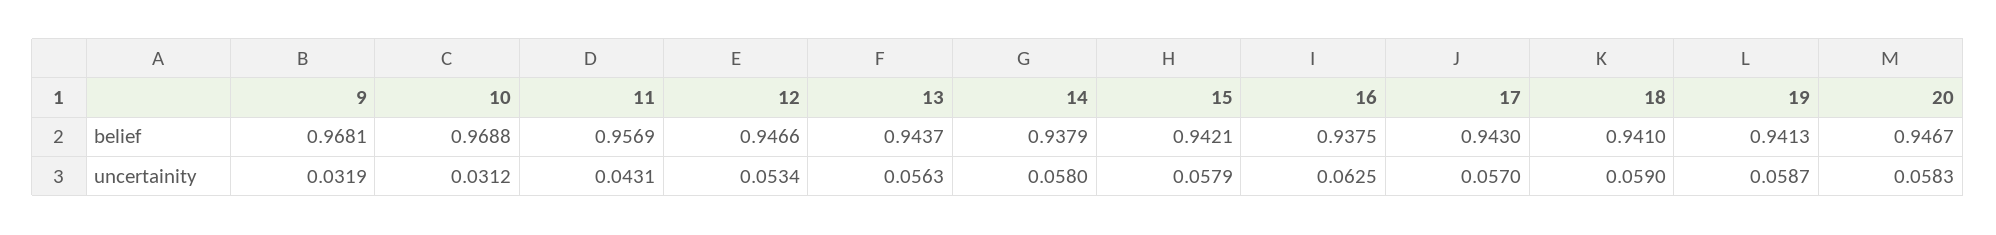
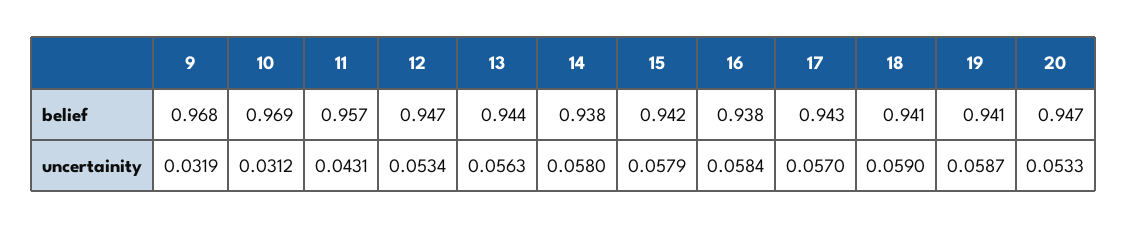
  {
    "9": {
      "belief": 0.9681,
      "uncertainity": 0.0319
    },
    "10": {
      "belief": 0.9688,
      "uncertainity": 0.0312
    },
    "11": {
      "belief": 0.9569,
      "uncertainity": 0.0431
    },
    "12": {
      "belief": 0.9466,
      "uncertainity": 0.0534
    },
    "13": {
      "belief": 0.9437,
      "uncertainity": 0.0563
    },
    "14": {
      "belief": 0.9379,
      "uncertainity": 0.058
    },
    "15": {
      "belief": 0.9421,
      "uncertainity": 0.0579
    },
    "16": {
      "belief": 0.9375,
-     "uncertainity": 0.0625
+     "uncertainity": 0.0584
    },
    "17": {
      "belief": 0.943,
      "uncertainity": 0.057
    },
    "18": {
      "belief": 0.941,
      "uncertainity": 0.059
    },
    "19": {
      "belief": 0.9413,
      "uncertainity": 0.0587
    },
    "20": {
      "belief": 0.9467,
-     "uncertainity": 0.0583
+     "uncertainity": 0.0533
    }
  }

